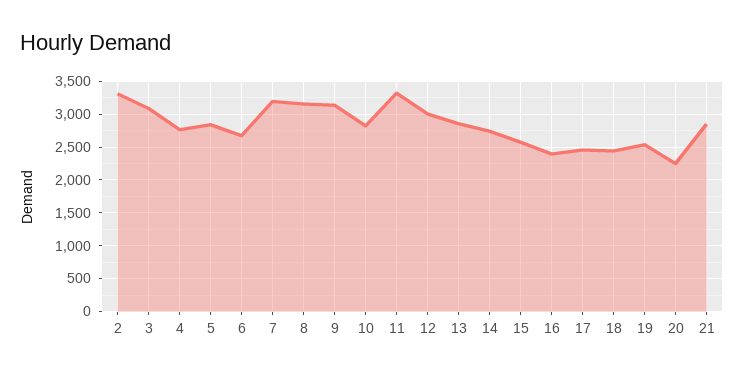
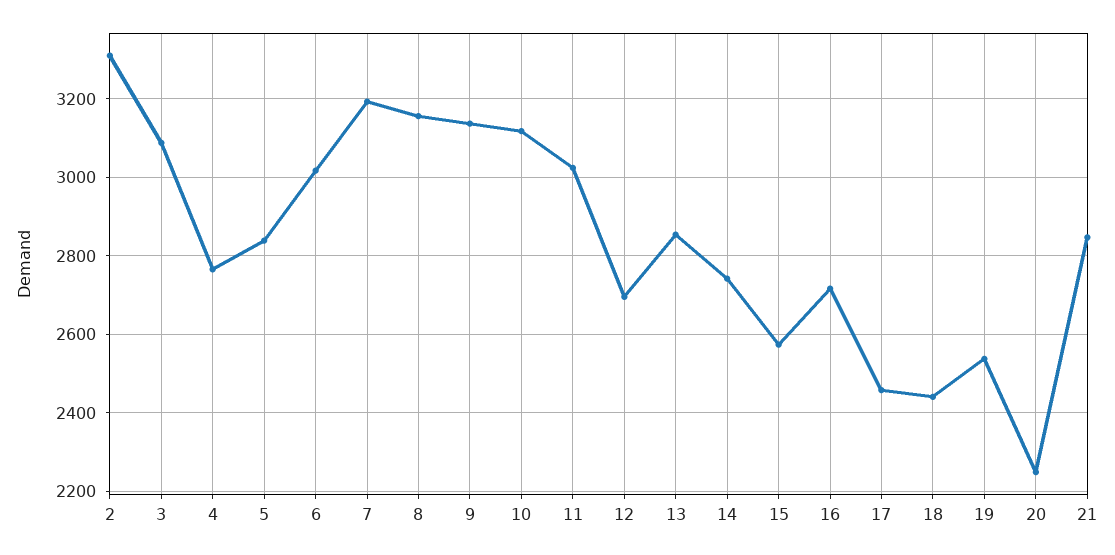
  {
    "2": 3320,
    "3": 3080,
    "4": 2760,
    "5": 2840,
-   "6": 2700,
+   "6": 3020,
    "7": 3200,
    "8": 3160,
    "9": 3140,
-   "10": 2800,
+   "10": 3120,
-   "11": 3300,
+   "11": 3020,
-   "12": 3000,
+   "12": 2700,
    "13": 2860,
    "14": 2740,
    "15": 2580,
-   "16": 2400,
+   "16": 2720,
    "17": 2460,
    "18": 2440,
    "19": 2540,
    "20": 2240,
    "21": 2840
  }

